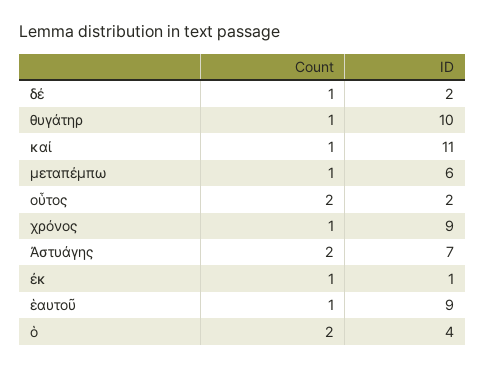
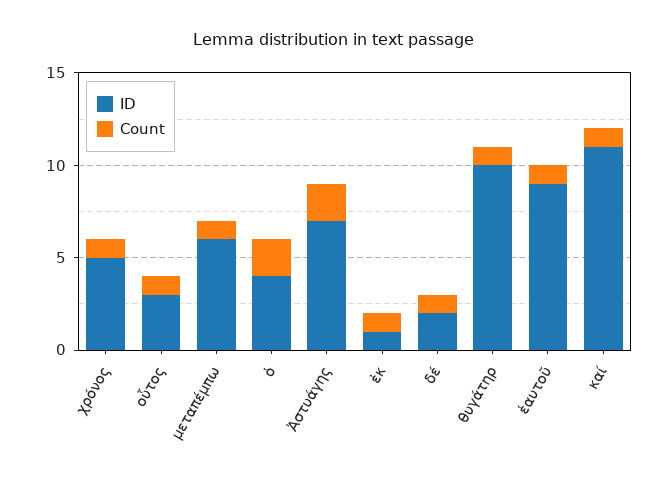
  {
    "Count": {
      "δέ": 1,
      "θυγάτηρ": 1,
      "καί": 1,
      "μεταπέμπω": 1,
-     "οὗτος": 2,
+     "οὗτος": 1,
      "χρόνος": 1,
      "Ἀστυάγης": 2,
      "ἐκ": 1,
      "ἑαυτοῦ": 1,
      "ὁ": 2
    },
    "ID": {
      "δέ": 2,
      "θυγάτηρ": 10,
      "καί": 11,
      "μεταπέμπω": 6,
-     "οὗτος": 2,
+     "οὗτος": 3,
-     "χρόνος": 9,
+     "χρόνος": 5,
      "Ἀστυάγης": 7,
      "ἐκ": 1,
      "ἑαυτοῦ": 9,
      "ὁ": 4
    }
  }

